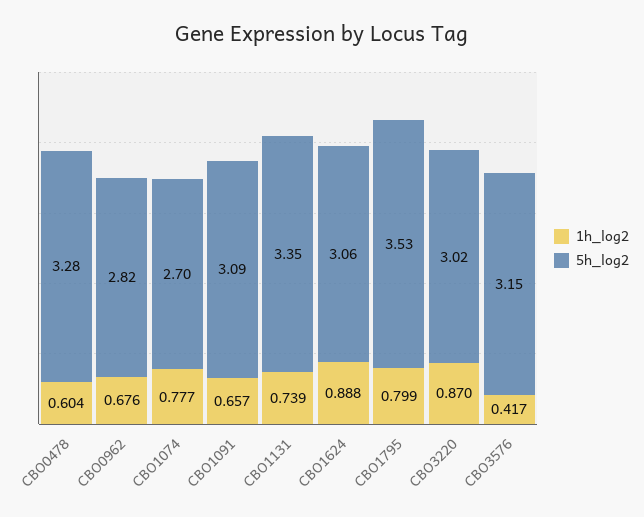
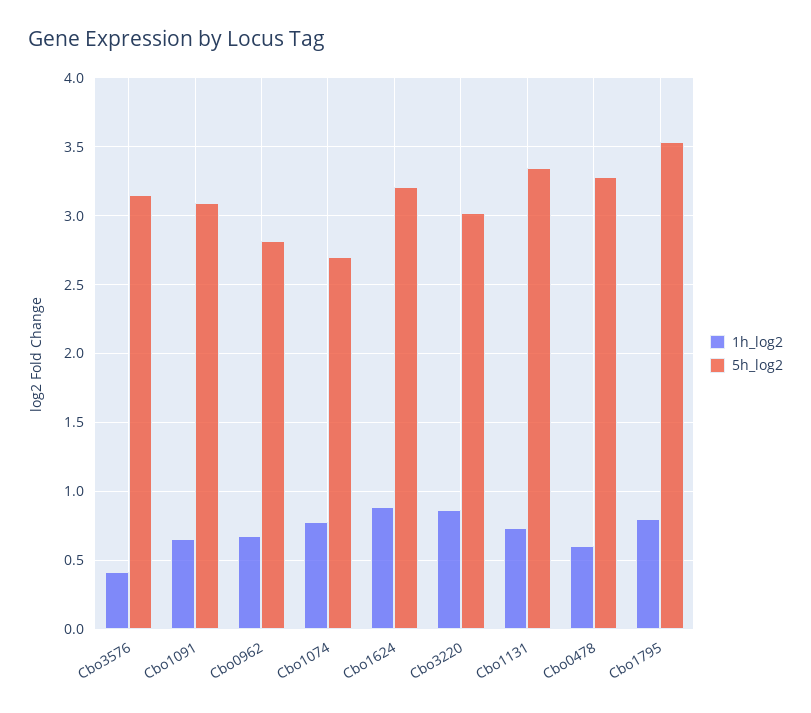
  {
    "1h_log2": {
      "CBO0478": 0.604,
      "CBO0962": 0.676,
      "CBO1074": 0.777,
      "CBO1091": 0.657,
      "CBO1131": 0.739,
      "CBO1624": 0.888,
      "CBO1795": 0.799,
      "CBO3220": 0.87,
      "CBO3576": 0.417
    },
    "5h_log2": {
      "CBO0478": 3.28,
      "CBO0962": 2.82,
      "CBO1074": 2.7,
      "CBO1091": 3.09,
      "CBO1131": 3.35,
-     "CBO1624": 3.06,
+     "CBO1624": 3.2,
      "CBO1795": 3.53,
      "CBO3220": 3.02,
      "CBO3576": 3.15
    }
  }

